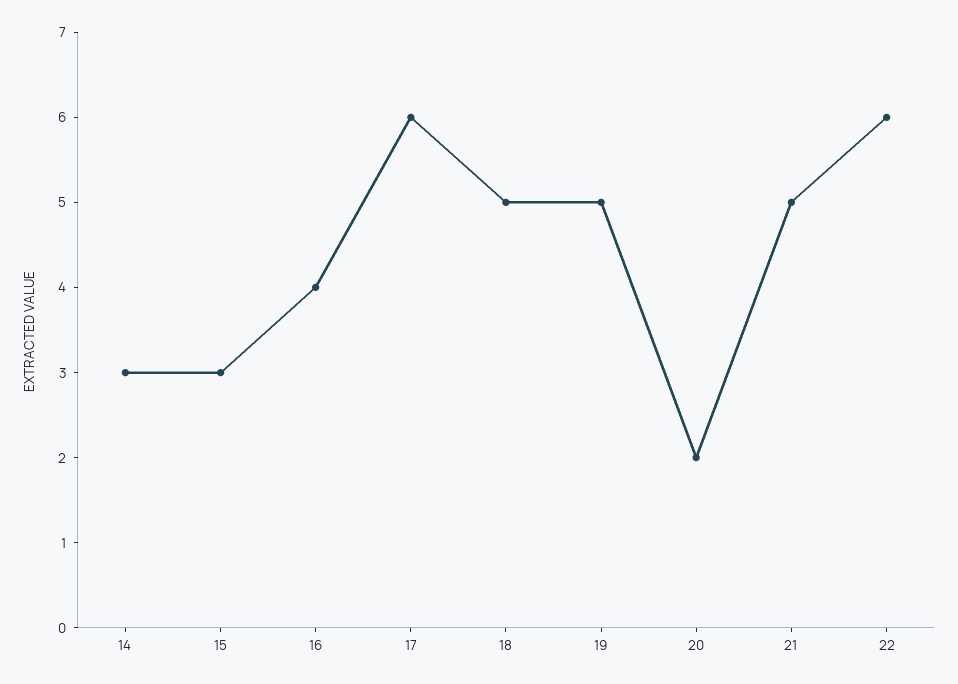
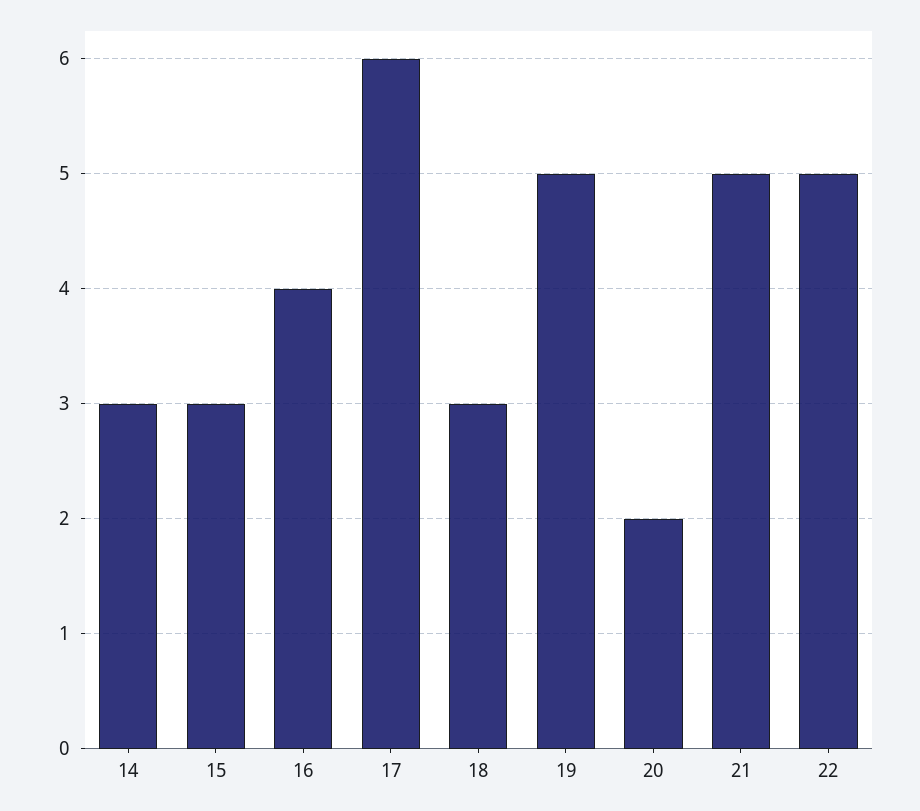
  {
    "14": 3,
    "15": 3,
    "16": 4,
    "17": 6,
-   "18": 5,
+   "18": 3,
    "19": 5,
    "20": 2,
    "21": 5,
-   "22": 6
+   "22": 5
  }

